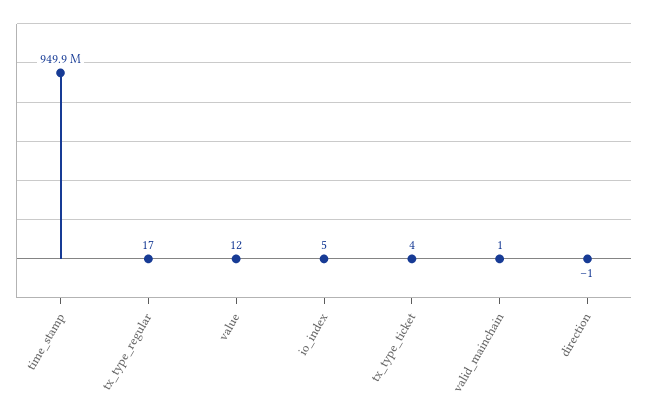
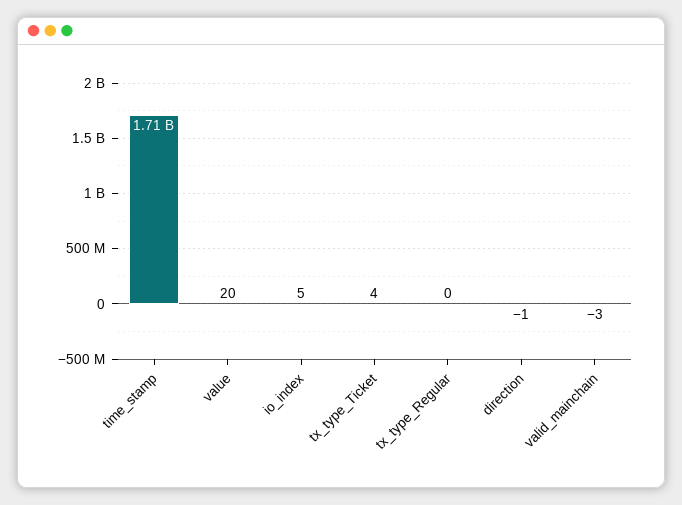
  {
-   "time_stamp": 949900000,
+   "time_stamp": 1710000000,
-   "tx_type_regular": 17,
+   "tx_type_regular": 0,
-   "value": 12,
+   "value": 20,
    "io_index": 5,
    "tx_type_ticket": 4,
-   "valid_mainchain": 1,
+   "valid_mainchain": -3,
    "direction": -1
  }

